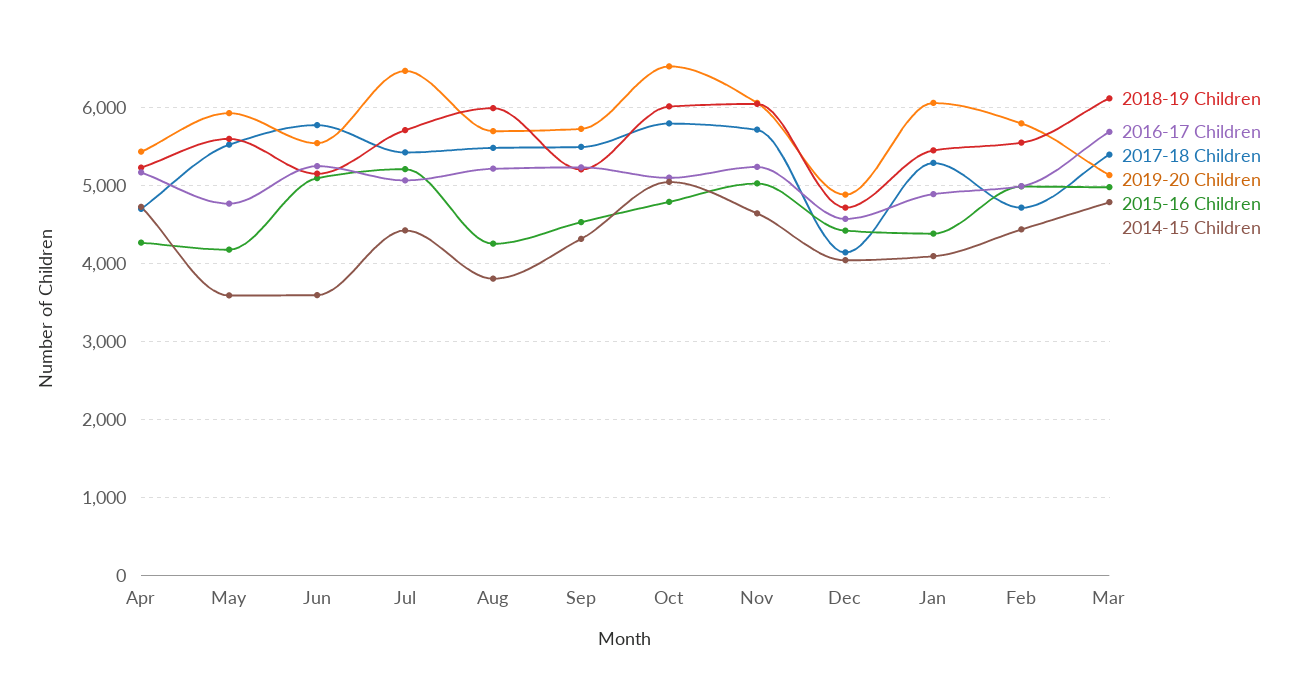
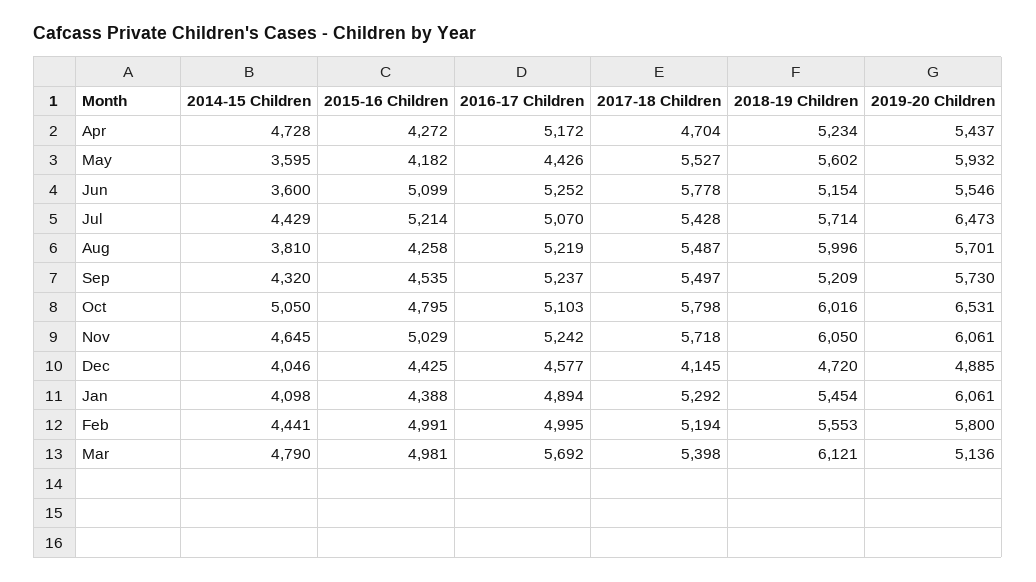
  {
    "2018-19 Children": {
      "Apr": 5234,
      "May": 5602,
      "Jun": 5154,
      "Jul": 5714,
      "Aug": 5996,
      "Sep": 5209,
      "Oct": 6016,
      "Nov": 6050,
      "Dec": 4720,
      "Jan": 5454,
      "Feb": 5553,
      "Mar": 6121
    },
    "2016-17 Children": {
      "Apr": 5172,
-     "May": 4800,
+     "May": 4426,
      "Jun": 5252,
      "Jul": 5070,
      "Aug": 5219,
      "Sep": 5237,
      "Oct": 5103,
      "Nov": 5242,
      "Dec": 4577,
      "Jan": 4894,
      "Feb": 4995,
      "Mar": 5692
    },
    "2017-18 Children": {
      "Apr": 4704,
      "May": 5527,
      "Jun": 5778,
      "Jul": 5428,
      "Aug": 5487,
      "Sep": 5497,
      "Oct": 5798,
      "Nov": 5718,
      "Dec": 4145,
      "Jan": 5292,
-     "Feb": 4700,
+     "Feb": 5194,
      "Mar": 5398
    },
    "2019-20 Children": {
      "Apr": 5437,
      "May": 5932,
      "Jun": 5546,
      "Jul": 6473,
      "Aug": 5701,
      "Sep": 5730,
      "Oct": 6531,
      "Nov": 6061,
      "Dec": 4885,
      "Jan": 6061,
      "Feb": 5800,
      "Mar": 5136
    },
    "2015-16 Children": {
      "Apr": 4272,
      "May": 4182,
      "Jun": 5099,
      "Jul": 5214,
      "Aug": 4258,
      "Sep": 4535,
      "Oct": 4795,
      "Nov": 5029,
      "Dec": 4425,
      "Jan": 4388,
      "Feb": 4991,
      "Mar": 4981
    },
    "2014-15 Children": {
      "Apr": 4728,
      "May": 3595,
      "Jun": 3600,
      "Jul": 4429,
      "Aug": 3810,
      "Sep": 4320,
      "Oct": 5050,
      "Nov": 4645,
      "Dec": 4046,
      "Jan": 4098,
      "Feb": 4441,
      "Mar": 4790
    }
  }

